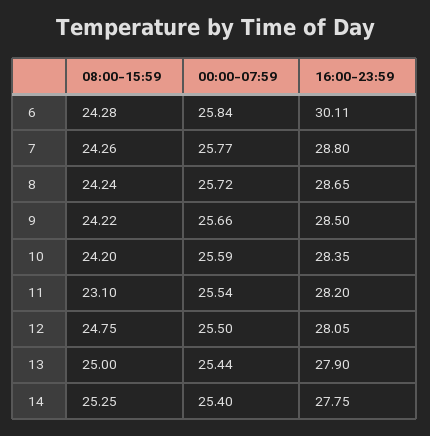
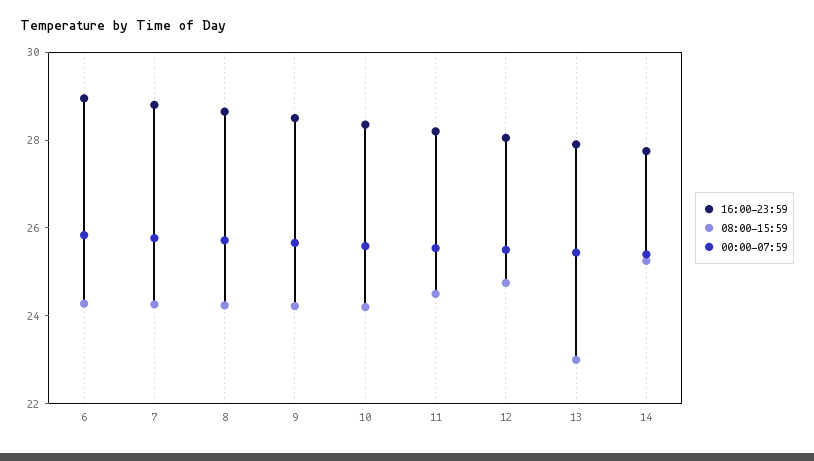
  {
    "08:00-15:59": {
      "6": 24.28,
      "7": 24.26,
      "8": 24.24,
      "9": 24.22,
      "10": 24.2,
-     "11": 23.1,
+     "11": 24.5,
      "12": 24.75,
-     "13": 25,
+     "13": 23,
      "14": 25.25
    },
    "00:00-07:59": {
      "6": 25.84,
      "7": 25.77,
      "8": 25.72,
      "9": 25.66,
      "10": 25.59,
      "11": 25.54,
      "12": 25.5,
      "13": 25.44,
      "14": 25.4
    },
    "16:00-23:59": {
-     "6": 30.11,
+     "6": 29,
      "7": 28.8,
      "8": 28.65,
      "9": 28.5,
      "10": 28.35,
      "11": 28.2,
      "12": 28.05,
      "13": 27.9,
      "14": 27.75
    }
  }

